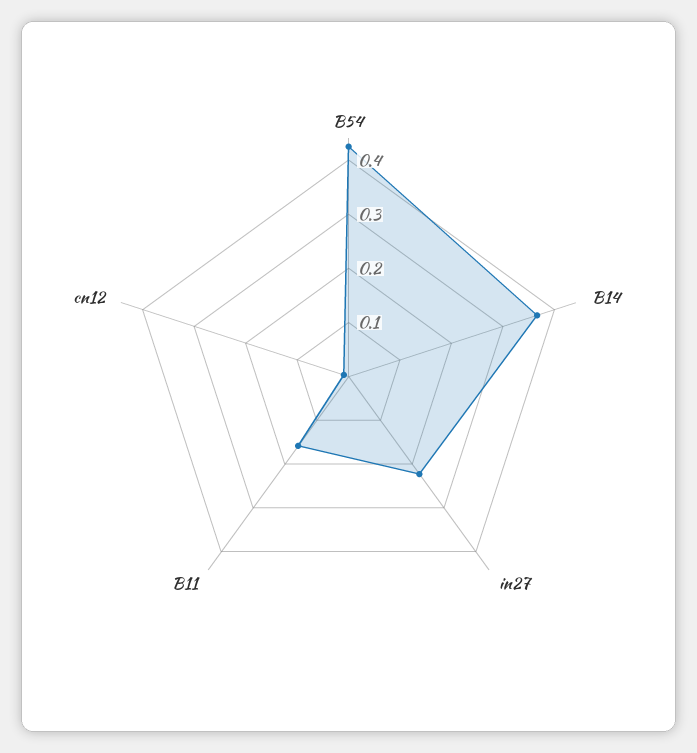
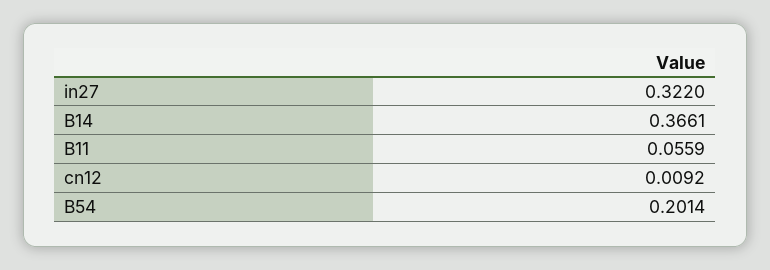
  {
-   "B54": 0.42,
+   "B54": 0.2014,
    "B14": 0.3661,
-   "in27": 0.22,
+   "in27": 0.322,
-   "B11": 0.16,
+   "B11": 0.0559,
    "cn12": 0.0092
  }

